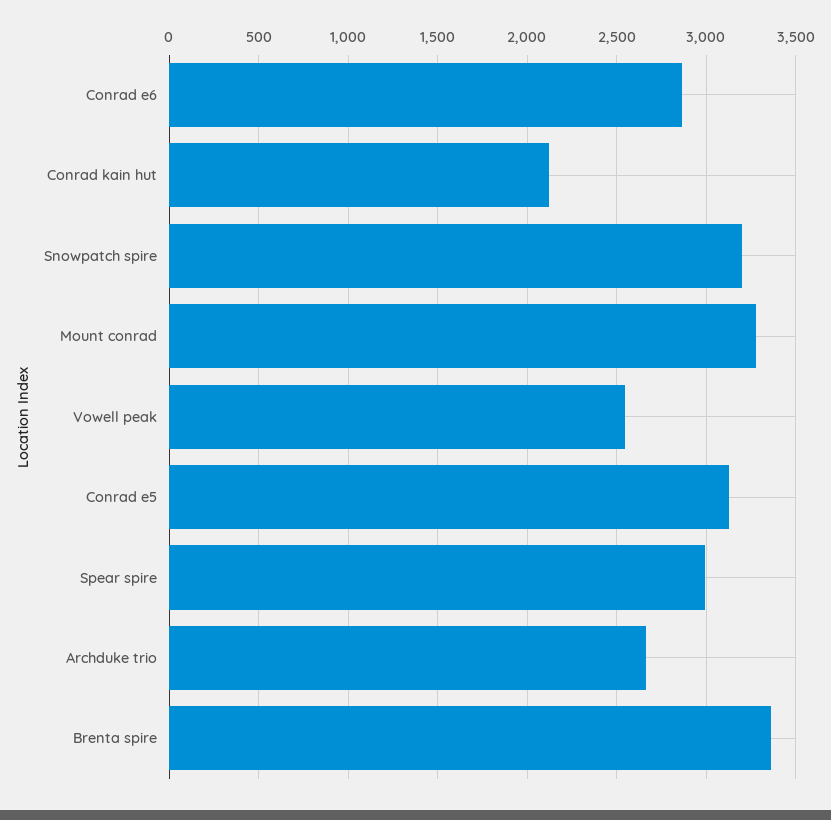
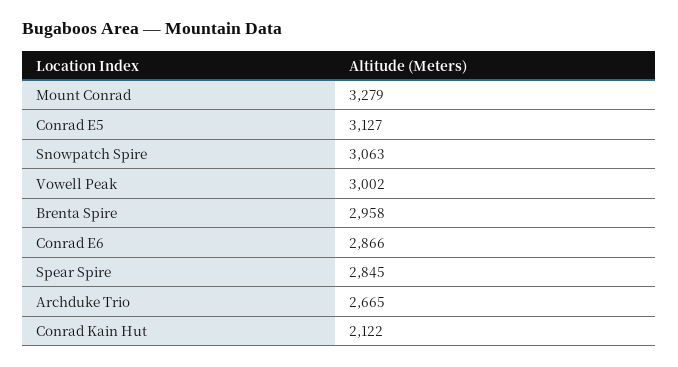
  {
    "Conrad e6": 2866,
    "Conrad kain hut": 2122,
-   "Snowpatch spire": 3200,
+   "Snowpatch spire": 3063,
    "Mount conrad": 3279,
-   "Vowell peak": 2550,
+   "Vowell peak": 3002,
    "Conrad e5": 3127,
-   "Spear spire": 3000,
+   "Spear spire": 2845,
    "Archduke trio": 2665,
-   "Brenta spire": 3350
+   "Brenta spire": 2958
  }

